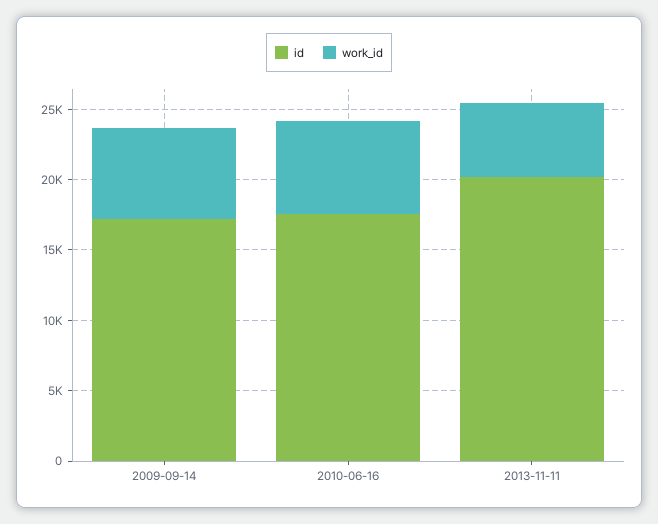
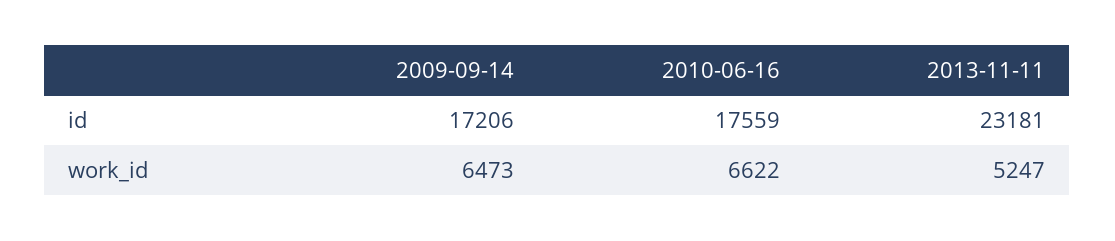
  {
    "id": {
      "2009-09-14": 17206,
      "2010-06-16": 17559,
-     "2013-11-11": 20000
+     "2013-11-11": 23181
    },
    "work_id": {
      "2009-09-14": 6473,
      "2010-06-16": 6622,
      "2013-11-11": 5247
    }
  }

